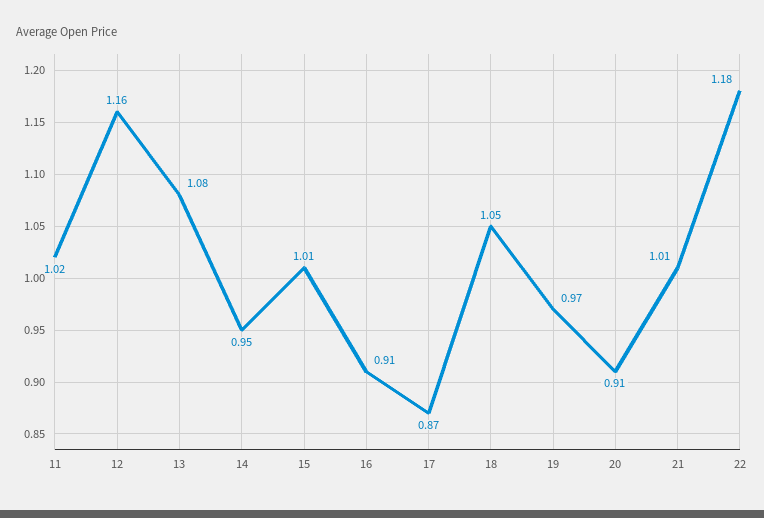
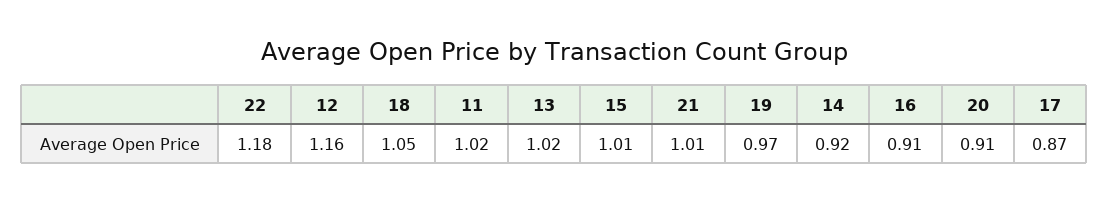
  {
    "11": 1.02,
    "12": 1.16,
-   "13": 1.08,
+   "13": 1.02,
-   "14": 0.95,
+   "14": 0.92,
    "15": 1.01,
    "16": 0.91,
    "17": 0.87,
    "18": 1.05,
    "19": 0.97,
    "20": 0.91,
    "21": 1.01,
    "22": 1.18
  }

